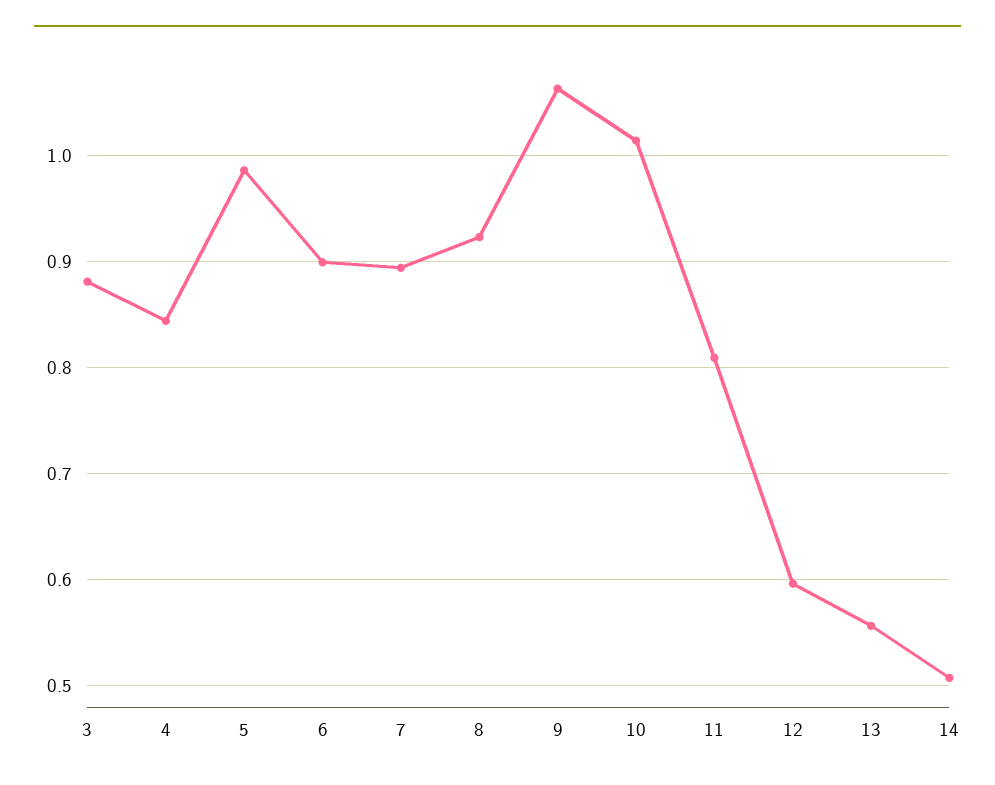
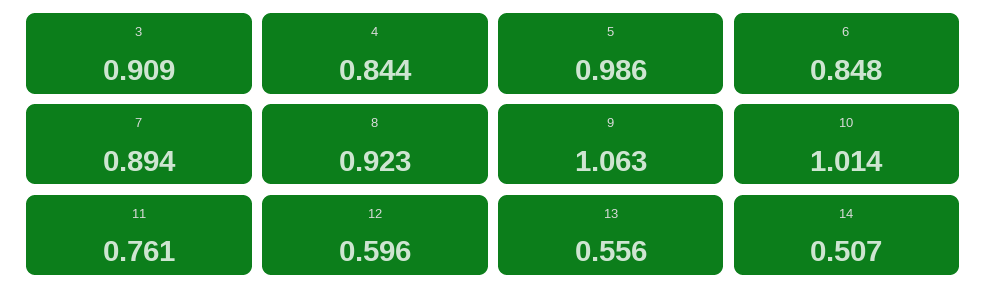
  {
-   "3": 0.88,
+   "3": 0.909,
    "4": 0.844,
    "5": 0.986,
-   "6": 0.9,
+   "6": 0.848,
    "7": 0.894,
    "8": 0.923,
    "9": 1.063,
    "10": 1.014,
-   "11": 0.81,
+   "11": 0.761,
    "12": 0.596,
    "13": 0.556,
    "14": 0.507
  }

